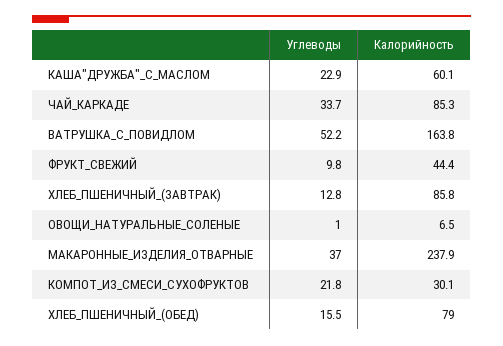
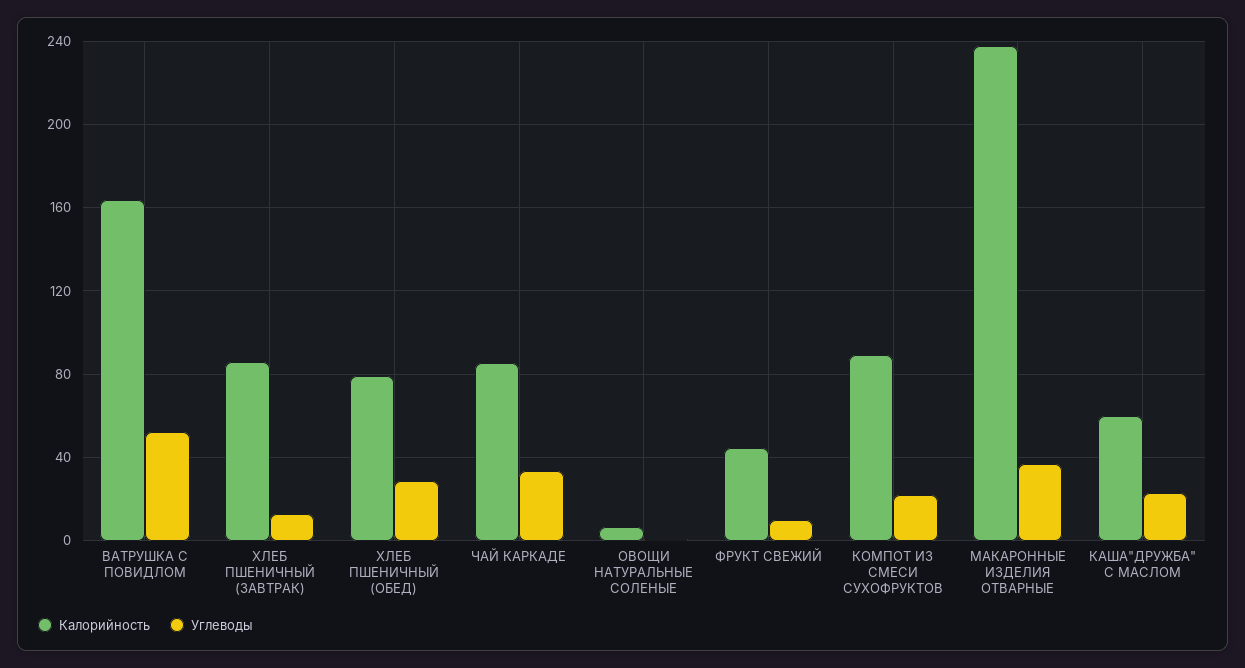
  {
    "Углеводы": {
      "КАША\"ДРУЖБА\"_С_МАСЛОМ": 22.9,
      "ЧАЙ_КАРКАДЕ": 33.7,
      "ВАТРУШКА_С_ПОВИДЛОМ": 52.2,
      "ФРУКТ_СВЕЖИЙ": 9.8,
      "ХЛЕБ_ПШЕНИЧНЫЙ_(ЗАВТРАК)": 12.8,
      "ОВОЩИ_НАТУРАЛЬНЫЕ_СОЛЕНЫЕ": 1,
      "МАКАРОННЫЕ_ИЗДЕЛИЯ_ОТВАРНЫЕ": 37,
      "КОМПОТ_ИЗ_СМЕСИ_СУХОФРУКТОВ": 21.8,
-     "ХЛЕБ_ПШЕНИЧНЫЙ_(ОБЕД)": 15.5
+     "ХЛЕБ_ПШЕНИЧНЫЙ_(ОБЕД)": 30
    },
    "Калорийность": {
      "КАША\"ДРУЖБА\"_С_МАСЛОМ": 60.1,
      "ЧАЙ_КАРКАДЕ": 85.3,
      "ВАТРУШКА_С_ПОВИДЛОМ": 163.8,
      "ФРУКТ_СВЕЖИЙ": 44.4,
      "ХЛЕБ_ПШЕНИЧНЫЙ_(ЗАВТРАК)": 85.8,
      "ОВОЩИ_НАТУРАЛЬНЫЕ_СОЛЕНЫЕ": 6.5,
      "МАКАРОННЫЕ_ИЗДЕЛИЯ_ОТВАРНЫЕ": 237.9,
-     "КОМПОТ_ИЗ_СМЕСИ_СУХОФРУКТОВ": 30.1,
+     "КОМПОТ_ИЗ_СМЕСИ_СУХОФРУКТОВ": 90,
      "ХЛЕБ_ПШЕНИЧНЫЙ_(ОБЕД)": 79
    }
  }

